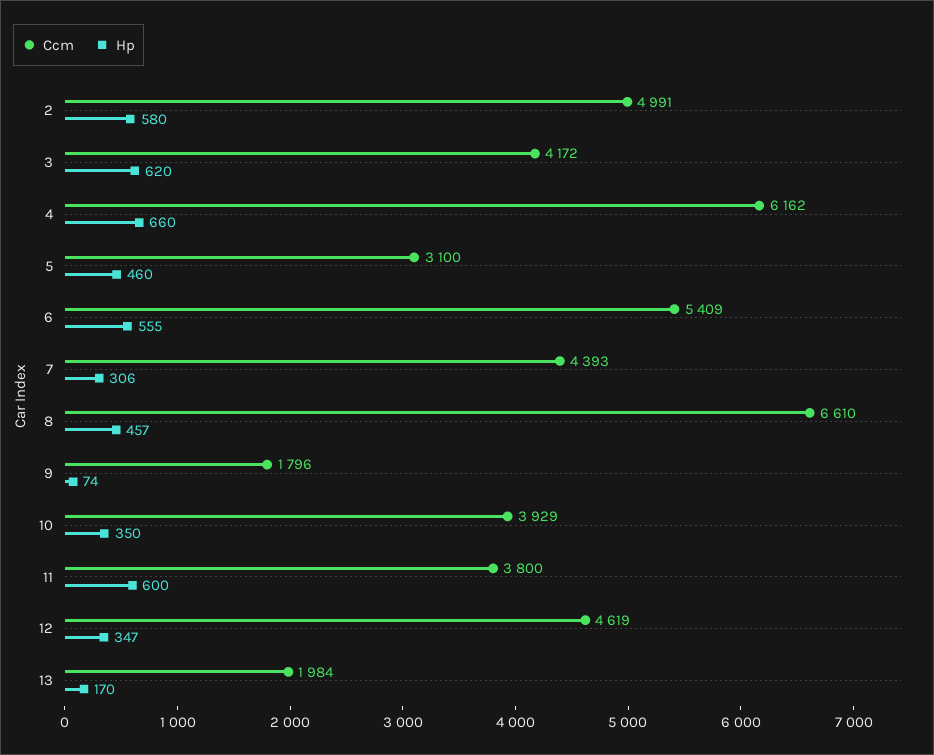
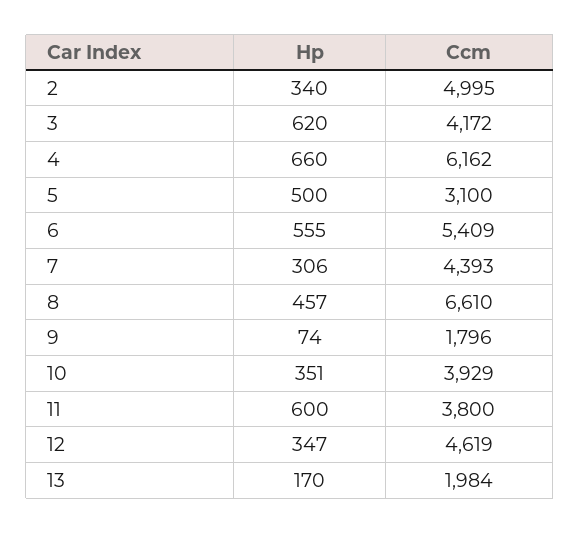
  {
    "Ccm": {
-     "2": 4991,
+     "2": 4995,
      "3": 4172,
      "4": 6162,
      "5": 3100,
      "6": 5409,
      "7": 4393,
      "8": 6610,
      "9": 1796,
      "10": 3929,
      "11": 3800,
      "12": 4619,
      "13": 1984
    },
    "Hp": {
-     "2": 580,
+     "2": 340,
      "3": 620,
      "4": 660,
-     "5": 460,
+     "5": 500,
      "6": 555,
      "7": 306,
      "8": 457,
      "9": 74,
-     "10": 350,
+     "10": 351,
      "11": 600,
      "12": 347,
      "13": 170
    }
  }

